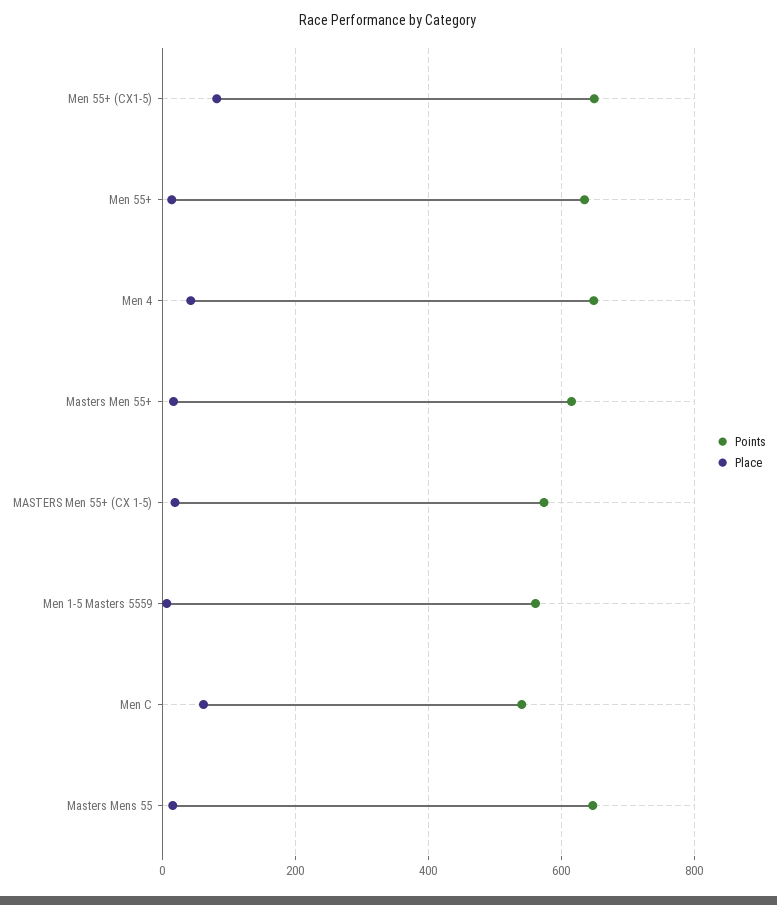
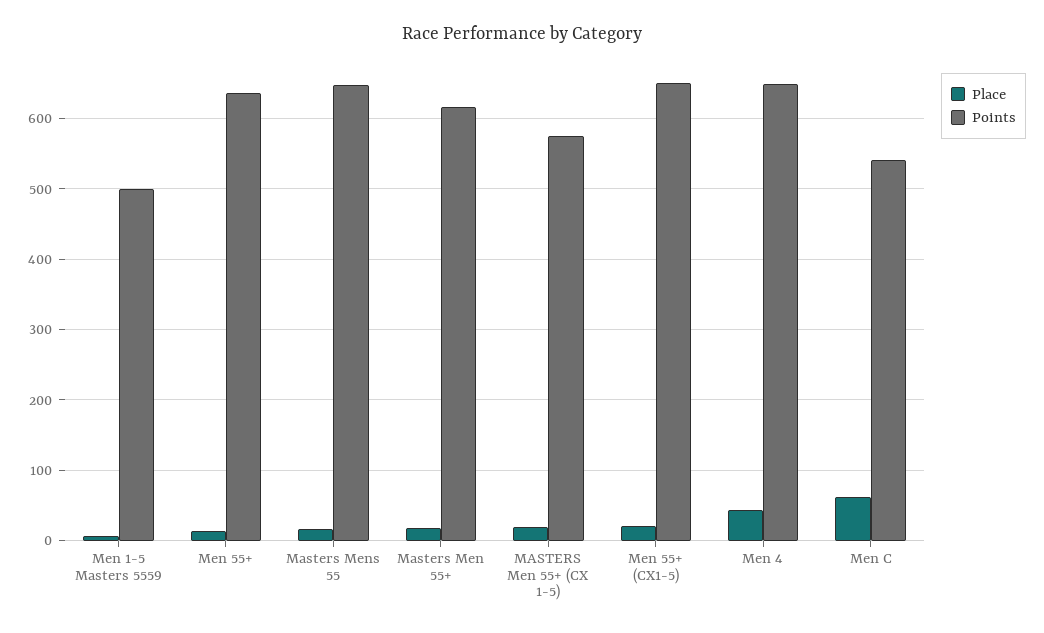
  {
    "Points": {
      "Men 55+ (CX1-5)": 650,
      "Men 55+": 640,
      "Men 4": 650,
      "Masters Men 55+": 620,
      "MASTERS Men 55+ (CX 1-5)": 570,
-     "Men 1-5 Masters 5559": 560,
+     "Men 1-5 Masters 5559": 500,
      "Men C": 540,
      "Masters Mens 55": 650
    },
    "Place": {
-     "Men 55+ (CX1-5)": 80,
+     "Men 55+ (CX1-5)": 20,
      "Men 55+": 10,
      "Men 4": 40,
      "Masters Men 55+": 20,
      "MASTERS Men 55+ (CX 1-5)": 20,
      "Men 1-5 Masters 5559": 10,
      "Men C": 60,
      "Masters Mens 55": 20
    }
  }

